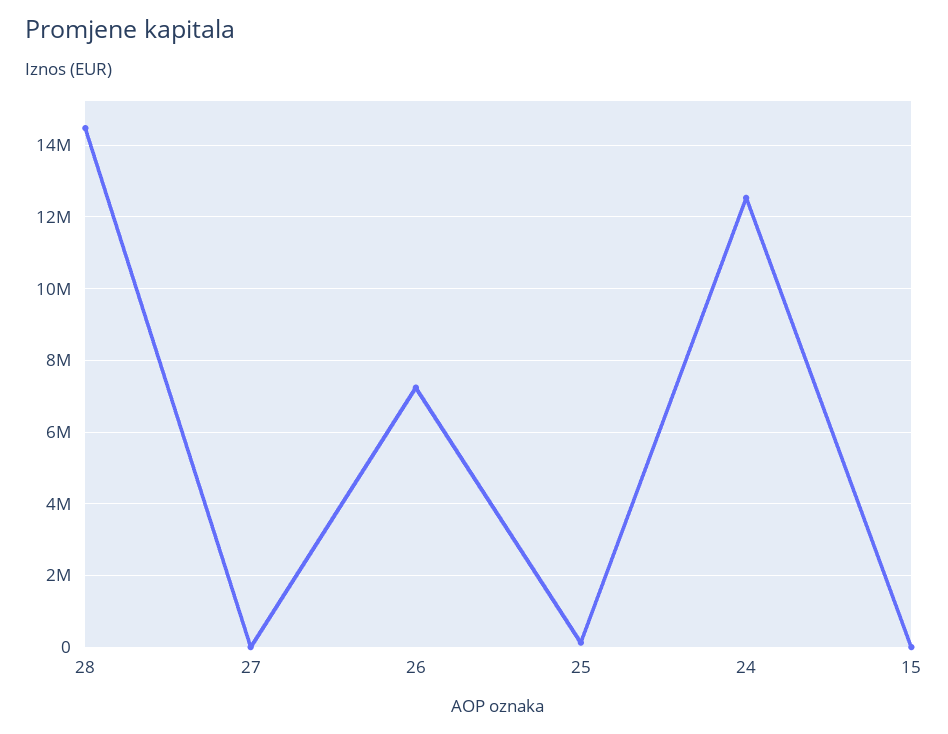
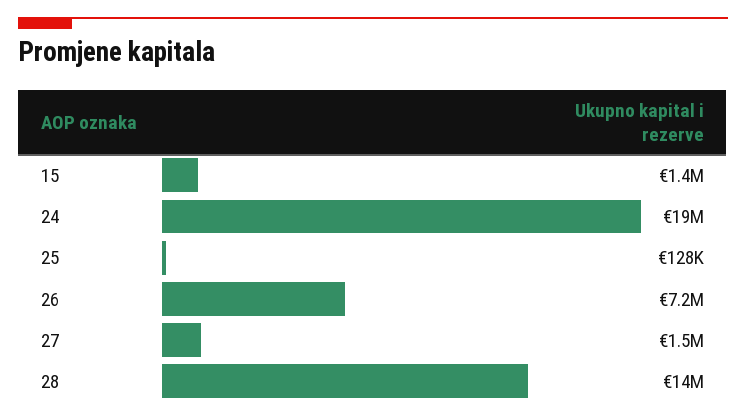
  {
    "28": 14000000,
-   "27": 0,
+   "27": 1500000,
    "26": 7200000,
    "25": 128000,
-   "24": 12600000,
+   "24": 19000000,
-   "15": 0
+   "15": 1400000
  }

